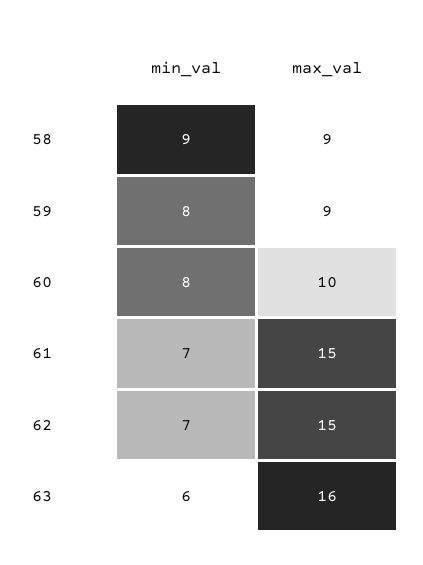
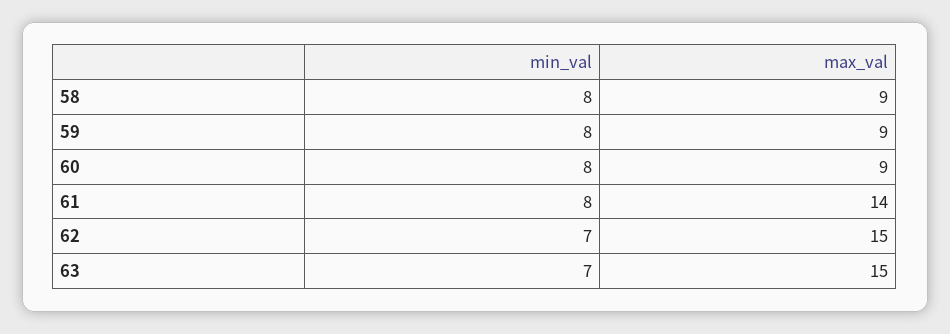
  {
    "min_val": {
-     "58": 9,
+     "58": 8,
      "59": 8,
      "60": 8,
-     "61": 7,
+     "61": 8,
      "62": 7,
-     "63": 6
+     "63": 7
    },
    "max_val": {
      "58": 9,
      "59": 9,
-     "60": 10,
+     "60": 9,
-     "61": 15,
+     "61": 14,
      "62": 15,
-     "63": 16
+     "63": 15
    }
  }

